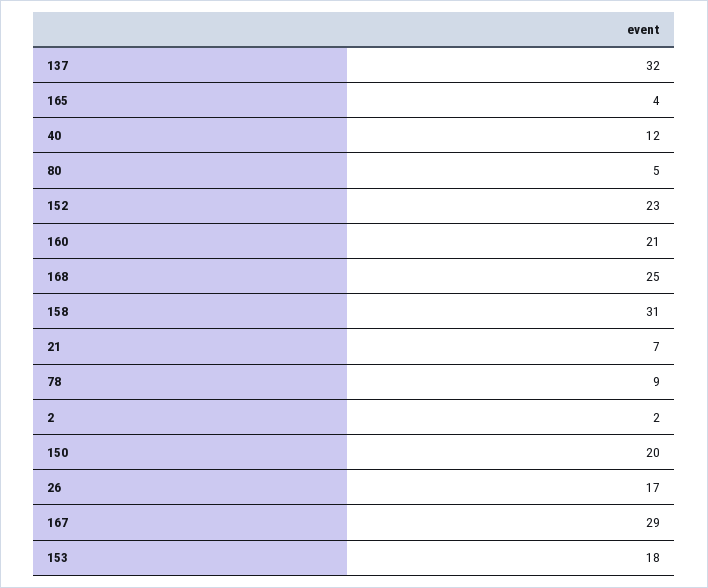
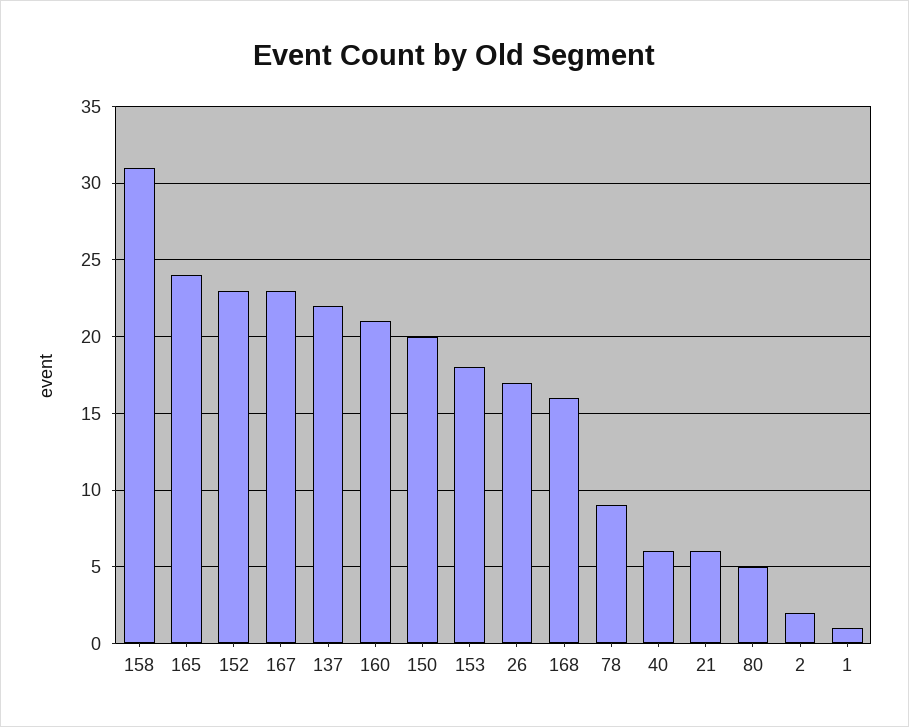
  {
-   "137": 32,
+   "137": 22,
-   "165": 4,
+   "165": 24,
-   "40": 12,
+   "40": 6,
    "80": 5,
    "152": 23,
    "160": 21,
-   "168": 25,
+   "168": 16,
    "158": 31,
-   "21": 7,
+   "21": 6,
    "78": 9,
    "2": 2,
    "150": 20,
    "26": 17,
-   "167": 29,
+   "167": 23,
-   "153": 18
+   "153": 18,
+   "1": 1
  }

